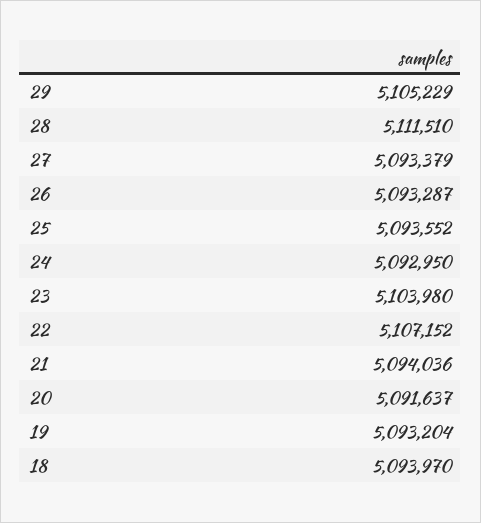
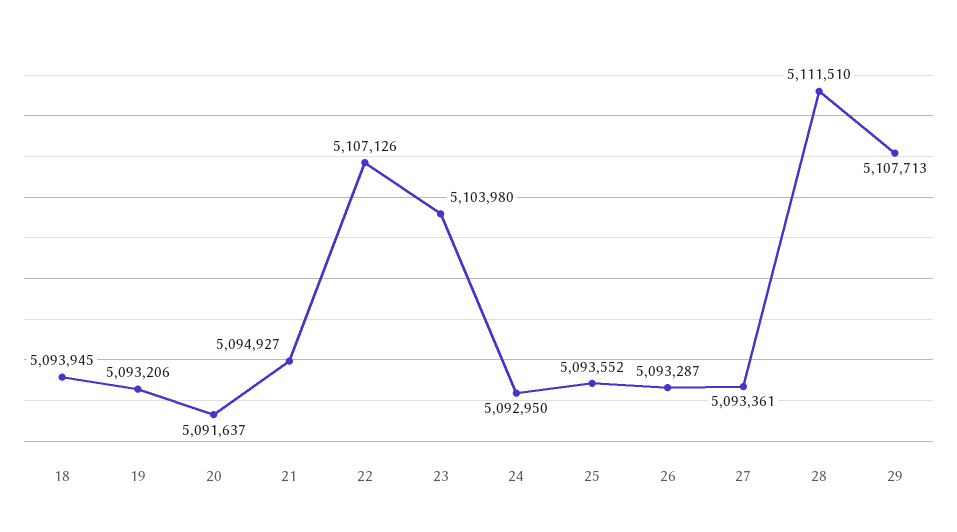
  {
-   "29": 5105229,
+   "29": 5107713,
    "28": 5111510,
-   "27": 5093379,
+   "27": 5093361,
    "26": 5093287,
    "25": 5093552,
    "24": 5092950,
    "23": 5103980,
-   "22": 5107152,
+   "22": 5107126,
-   "21": 5094036,
+   "21": 5094927,
    "20": 5091637,
-   "19": 5093204,
+   "19": 5093206,
-   "18": 5093970
+   "18": 5093945
  }

